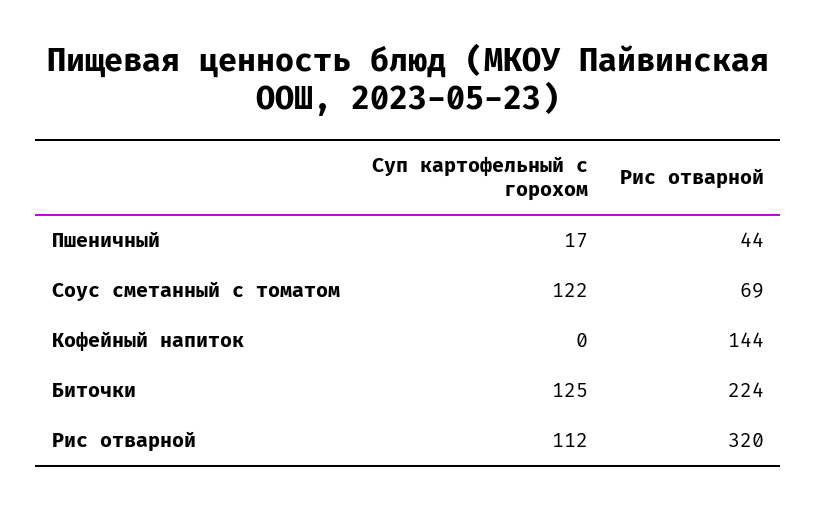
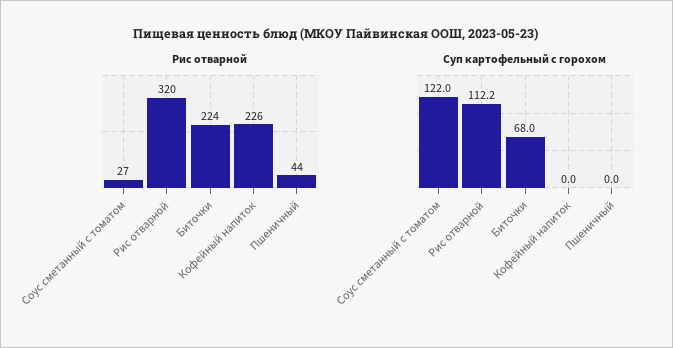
  {
    "Суп картофельный с горохом": {
-     "Пшеничный": 17,
+     "Пшеничный": 0,
      "Соус сметанный с томатом": 122,
      "Кофейный напиток": 0,
-     "Биточки": 125,
+     "Биточки": 68,
      "Рис отварной": 112.2
    },
    "Рис отварной": {
      "Пшеничный": 44,
-     "Соус сметанный с томатом": 69,
+     "Соус сметанный с томатом": 27,
-     "Кофейный напиток": 144,
+     "Кофейный напиток": 226,
      "Биточки": 224,
      "Рис отварной": 320
    }
  }

